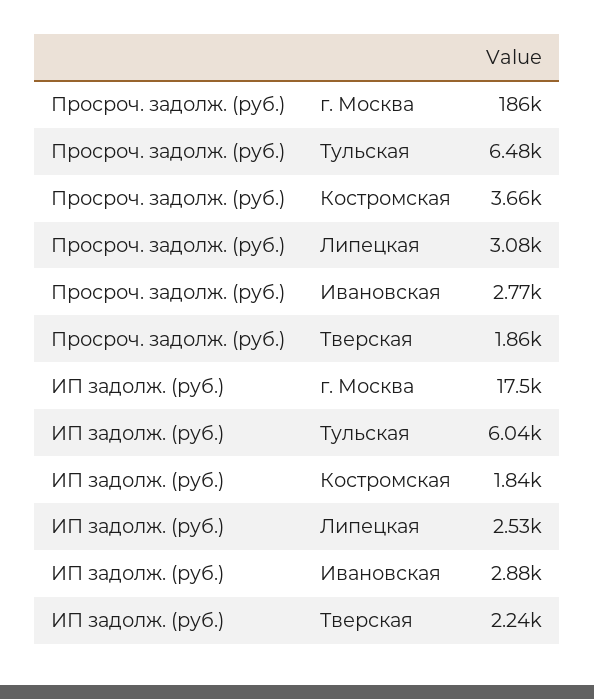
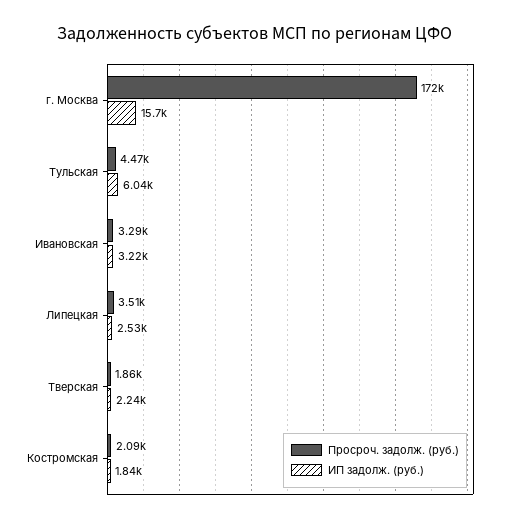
  {
    "Просроч. задолж. (руб.)": {
-     "г. Москва": 186000,
+     "г. Москва": 172000,
-     "Тульская": 6480,
+     "Тульская": 4470,
-     "Костромская": 3660,
+     "Костромская": 2090,
-     "Липецкая": 3080,
+     "Липецкая": 3510,
-     "Ивановская": 2770,
+     "Ивановская": 3290,
      "Тверская": 1860
    },
    "ИП задолж. (руб.)": {
-     "г. Москва": 17500,
+     "г. Москва": 15700,
      "Тульская": 6040,
      "Костромская": 1840,
      "Липецкая": 2530,
-     "Ивановская": 2880,
+     "Ивановская": 3220,
      "Тверская": 2240
    }
  }

